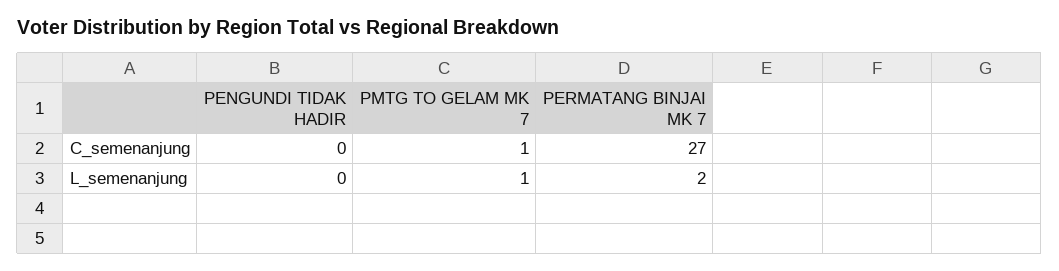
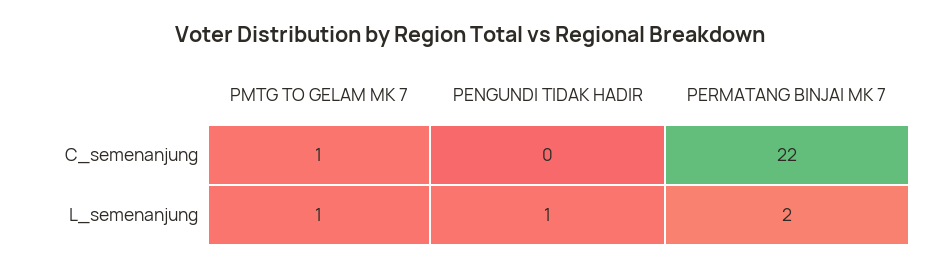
  {
    "PENGUNDI TIDAK HADIR": {
      "C_semenanjung": 0,
-     "L_semenanjung": 0
+     "L_semenanjung": 1
    },
    "PMTG TO GELAM MK 7": {
      "C_semenanjung": 1,
      "L_semenanjung": 1
    },
    "PERMATANG BINJAI MK 7": {
-     "C_semenanjung": 27,
+     "C_semenanjung": 22,
      "L_semenanjung": 2
    }
  }

